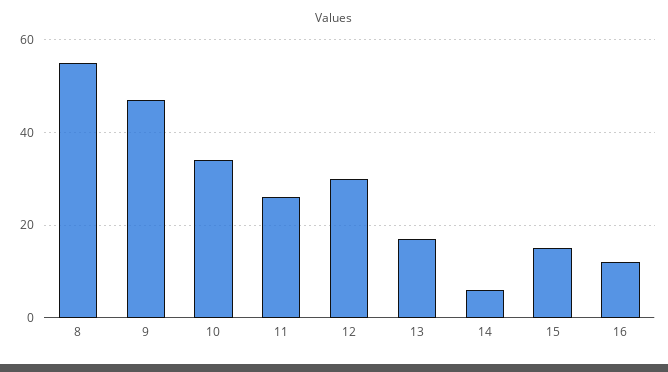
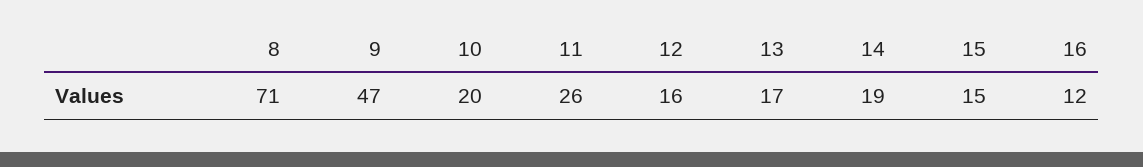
  {
-   "8": 55,
+   "8": 71,
    "9": 47,
-   "10": 35,
+   "10": 20,
    "11": 26,
-   "12": 30,
+   "12": 16,
    "13": 17,
-   "14": 5,
+   "14": 19,
    "15": 15,
    "16": 12
  }

